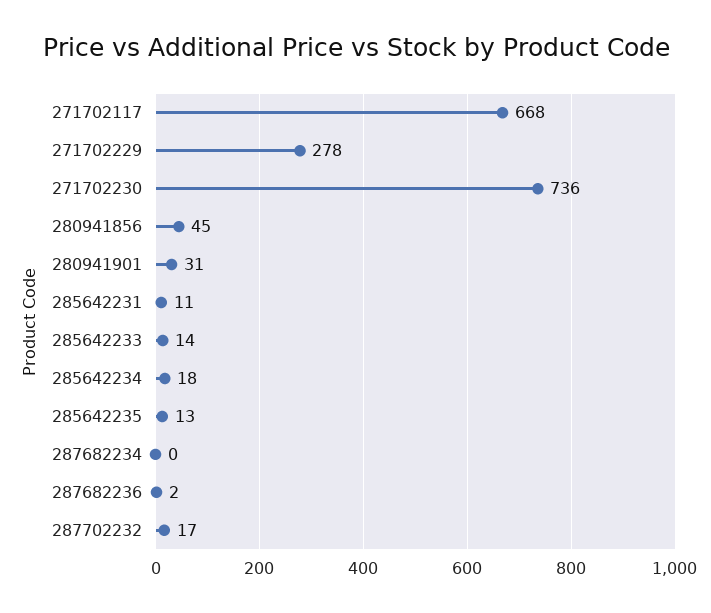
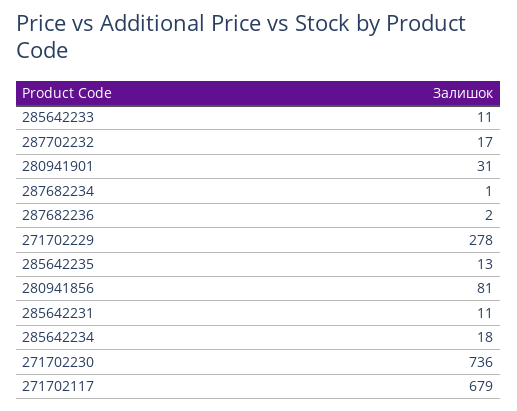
  {
-   "271702117": 668,
+   "271702117": 679,
    "271702229": 278,
    "271702230": 736,
-   "280941856": 45,
+   "280941856": 81,
    "280941901": 31,
    "285642231": 11,
-   "285642233": 14,
+   "285642233": 11,
    "285642234": 18,
    "285642235": 13,
-   "287682234": 0,
+   "287682234": 1,
    "287682236": 2,
    "287702232": 17
  }

